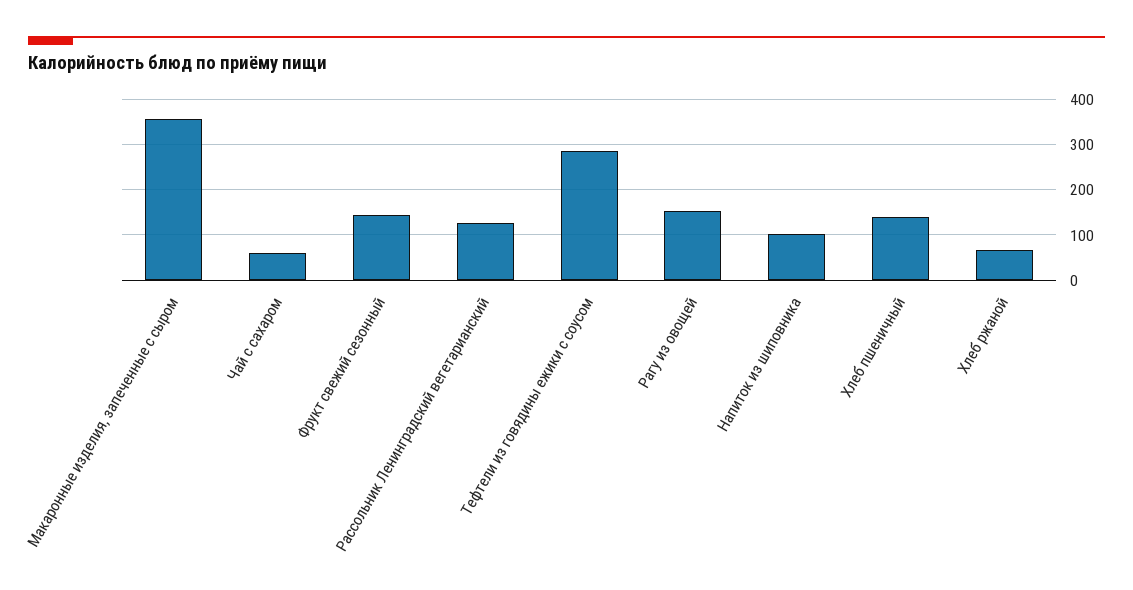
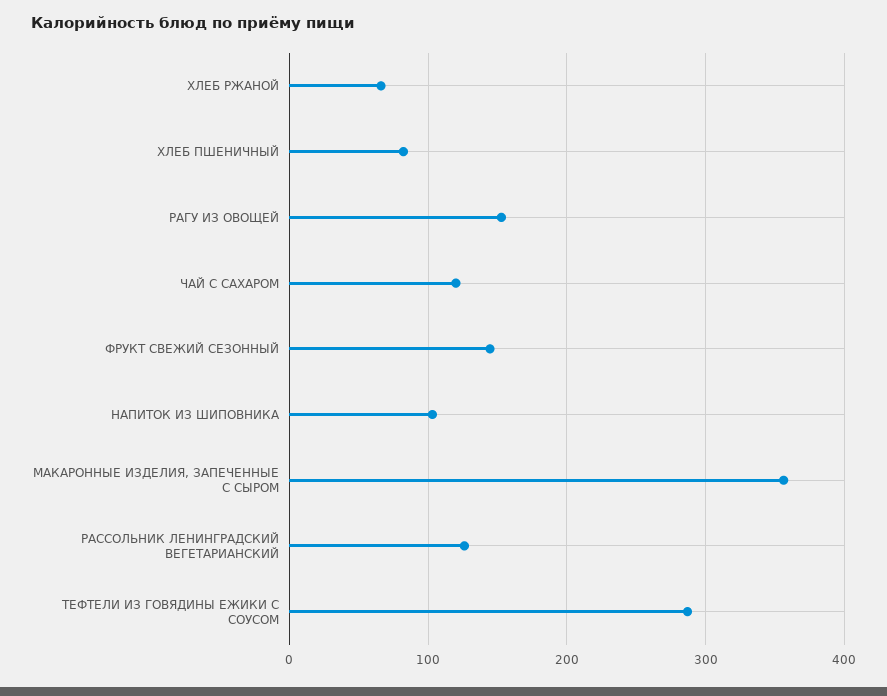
  {
    "Макаронные изделия, запеченные с сыром": 360,
-   "Чай с сахаром": 60,
+   "Чай с сахаром": 120,
    "Фрукт свежий сезонный": 140,
    "Рассольник Ленинградский вегетарианский": 130,
    "Тефтели из говядины ежики с соусом": 290,
    "Рагу из овощей": 150,
    "Напиток из шиповника": 100,
-   "Хлеб пшеничный": 140,
+   "Хлеб пшеничный": 80,
    "Хлеб ржаной": 70
  }

